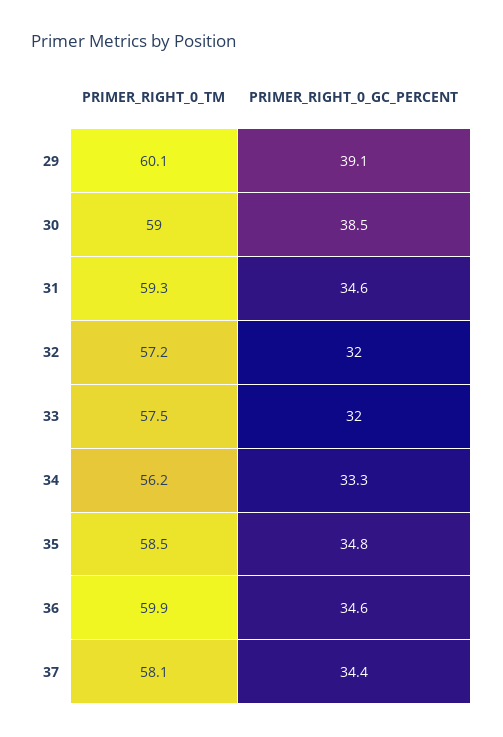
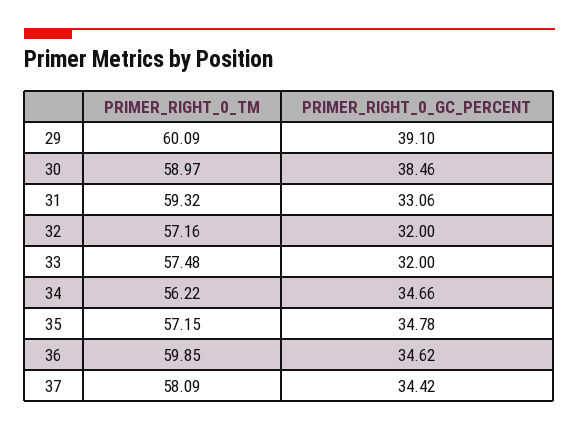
  {
    "PRIMER_RIGHT_0_TM": {
      "29": 60.09,
      "30": 58.97,
      "31": 59.32,
      "32": 57.16,
      "33": 57.48,
      "34": 56.22,
-     "35": 58.5,
+     "35": 57.15,
      "36": 59.85,
      "37": 58.09
    },
    "PRIMER_RIGHT_0_GC_PERCENT": {
      "29": 39.1,
      "30": 38.46,
-     "31": 34.6,
+     "31": 33.06,
      "32": 32,
      "33": 32,
-     "34": 33.3,
+     "34": 34.66,
      "35": 34.78,
      "36": 34.62,
      "37": 34.42
    }
  }

